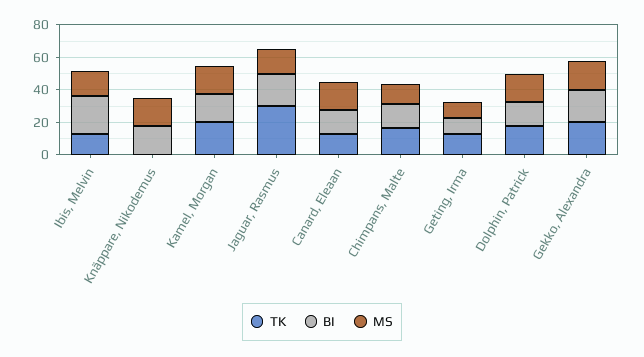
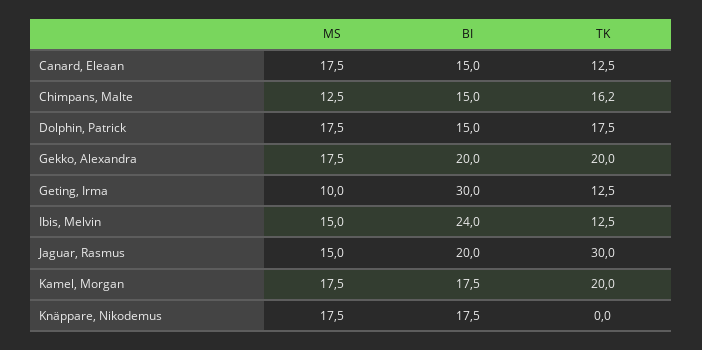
  {
    "TK": {
      "Ibis, Melvin": 12.5,
      "Knäppare, Nikodemus": 0,
      "Kamel, Morgan": 20,
      "Jaguar, Rasmus": 30,
      "Canard, Eleaan": 12.5,
      "Chimpans, Malte": 16.2,
      "Geting, Irma": 12.5,
      "Dolphin, Patrick": 17.5,
      "Gekko, Alexandra": 20
    },
    "BI": {
      "Ibis, Melvin": 24,
      "Knäppare, Nikodemus": 17.5,
      "Kamel, Morgan": 17.5,
      "Jaguar, Rasmus": 20,
      "Canard, Eleaan": 15,
      "Chimpans, Malte": 15,
-     "Geting, Irma": 10,
+     "Geting, Irma": 30,
      "Dolphin, Patrick": 15,
      "Gekko, Alexandra": 20
    },
    "MS": {
      "Ibis, Melvin": 15,
      "Knäppare, Nikodemus": 17.5,
      "Kamel, Morgan": 17.5,
      "Jaguar, Rasmus": 15,
      "Canard, Eleaan": 17.5,
      "Chimpans, Malte": 12.5,
      "Geting, Irma": 10,
      "Dolphin, Patrick": 17.5,
      "Gekko, Alexandra": 17.5
    }
  }

